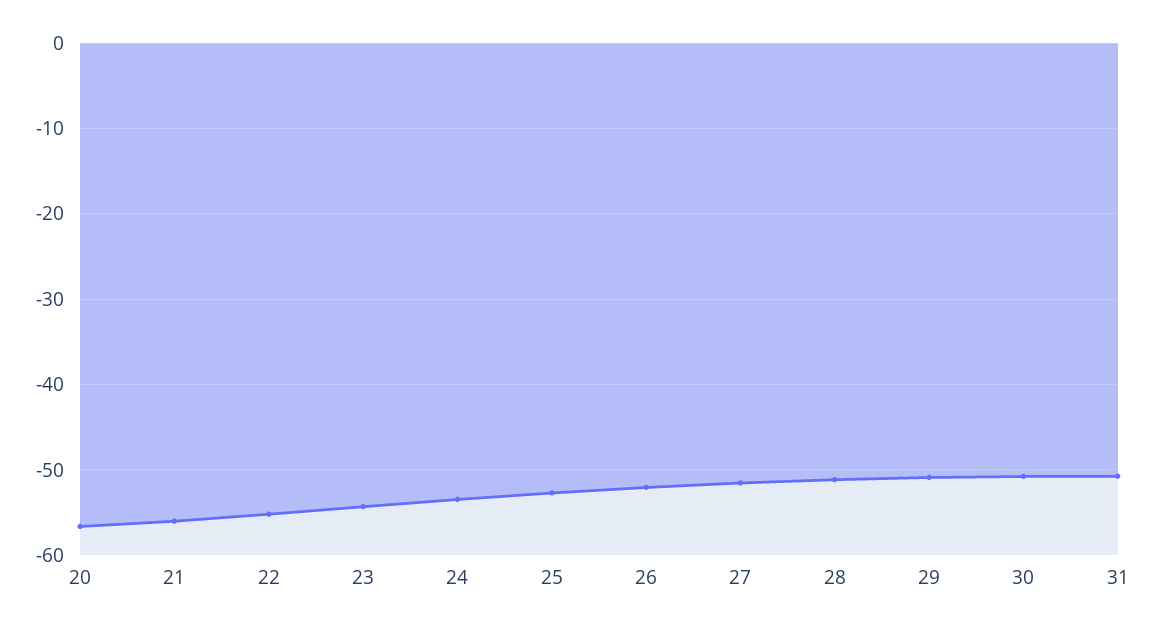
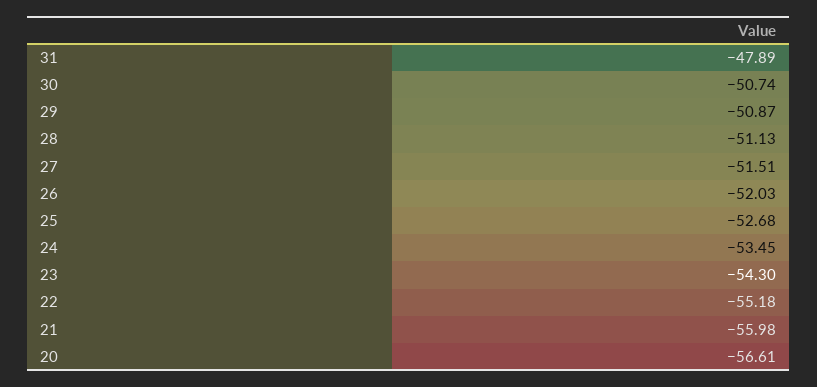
  {
    "20": -56.61,
    "21": -55.98,
    "22": -55.18,
    "23": -54.3,
    "24": -53.45,
    "25": -52.68,
    "26": -52.03,
    "27": -51.51,
    "28": -51.13,
    "29": -50.87,
    "30": -50.74,
-   "31": -51
+   "31": -47.89
  }

